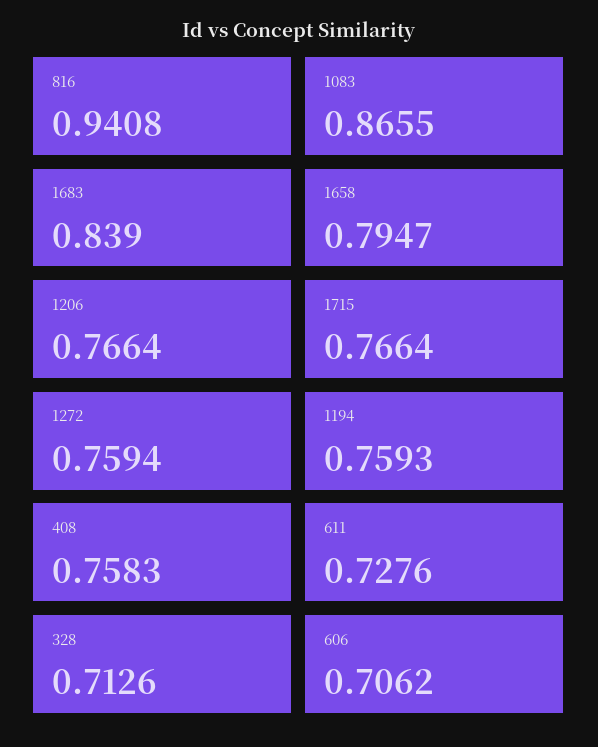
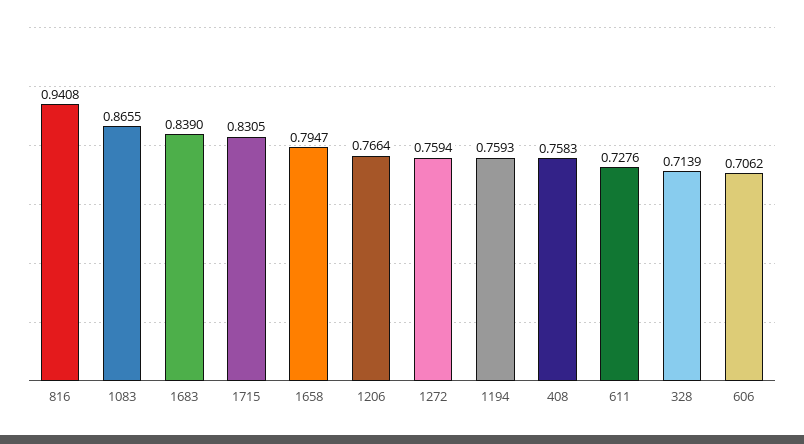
  {
    "816": 0.9408,
    "1083": 0.8655,
    "1683": 0.839,
    "1658": 0.7947,
    "1206": 0.7664,
-   "1715": 0.7664,
+   "1715": 0.8305,
    "1272": 0.7594,
    "1194": 0.7593,
    "408": 0.7583,
    "611": 0.7276,
-   "328": 0.7126,
+   "328": 0.7139,
    "606": 0.7062
  }

